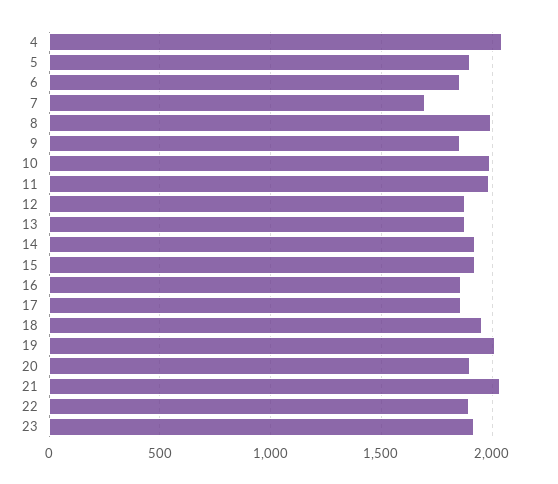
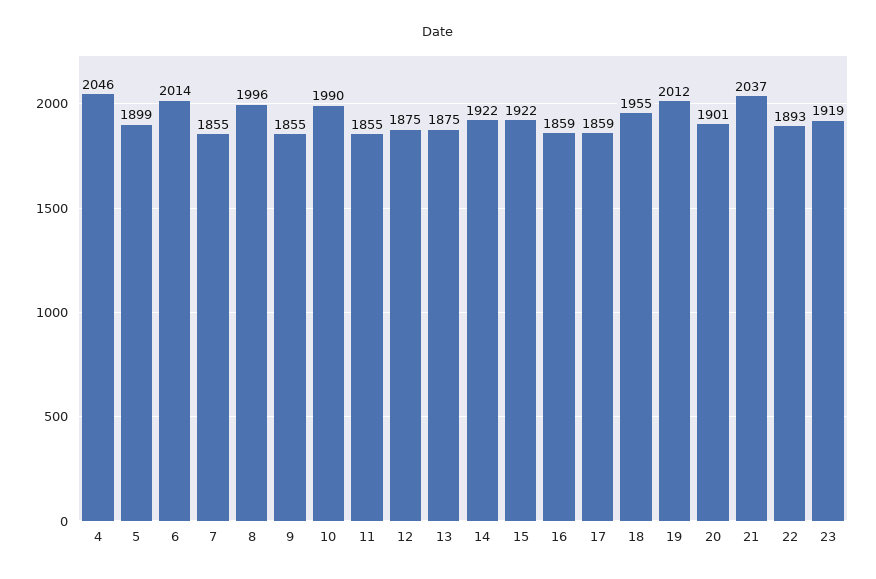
  {
    "4": 2046,
    "5": 1899,
-   "6": 1850,
+   "6": 2014,
-   "7": 1700,
+   "7": 1855,
    "8": 1996,
    "9": 1855,
    "10": 1990,
-   "11": 2000,
+   "11": 1855,
    "12": 1875,
    "13": 1875,
    "14": 1922,
    "15": 1922,
    "16": 1859,
    "17": 1859,
    "18": 1955,
    "19": 2012,
    "20": 1901,
    "21": 2037,
    "22": 1893,
    "23": 1919
  }

